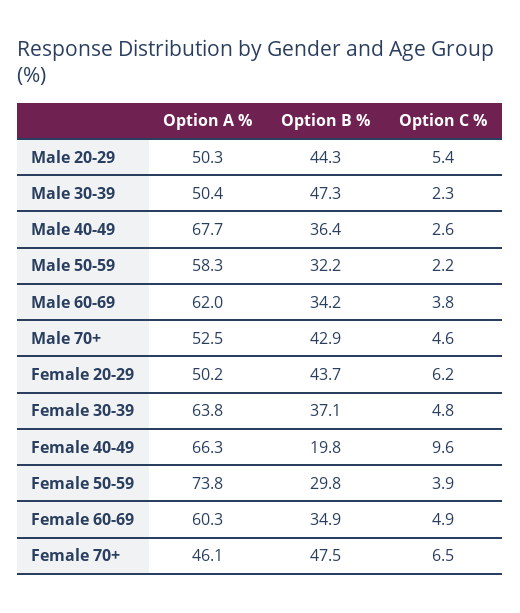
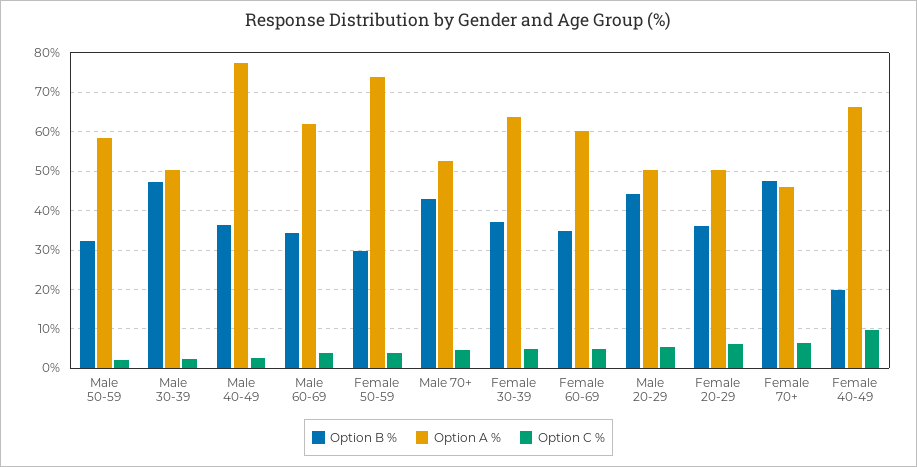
  {
    "Option A %": {
      "Male 20-29": 50.3,
      "Male 30-39": 50.4,
-     "Male 40-49": 67.7,
+     "Male 40-49": 78,
      "Male 50-59": 58.3,
      "Male 60-69": 62,
      "Male 70+": 52.5,
      "Female 20-29": 50.2,
      "Female 30-39": 63.8,
      "Female 40-49": 66.3,
      "Female 50-59": 73.8,
      "Female 60-69": 60.3,
      "Female 70+": 46.1
    },
    "Option B %": {
      "Male 20-29": 44.3,
      "Male 30-39": 47.3,
      "Male 40-49": 36.4,
      "Male 50-59": 32.2,
      "Male 60-69": 34.2,
      "Male 70+": 42.9,
-     "Female 20-29": 43.7,
+     "Female 20-29": 36,
      "Female 30-39": 37.1,
      "Female 40-49": 19.8,
      "Female 50-59": 29.8,
      "Female 60-69": 34.9,
      "Female 70+": 47.5
    },
    "Option C %": {
      "Male 20-29": 5.4,
      "Male 30-39": 2.3,
      "Male 40-49": 2.6,
      "Male 50-59": 2.2,
      "Male 60-69": 3.8,
      "Male 70+": 4.6,
      "Female 20-29": 6.2,
      "Female 30-39": 4.8,
      "Female 40-49": 9.6,
      "Female 50-59": 3.9,
      "Female 60-69": 4.9,
      "Female 70+": 6.5
    }
  }

